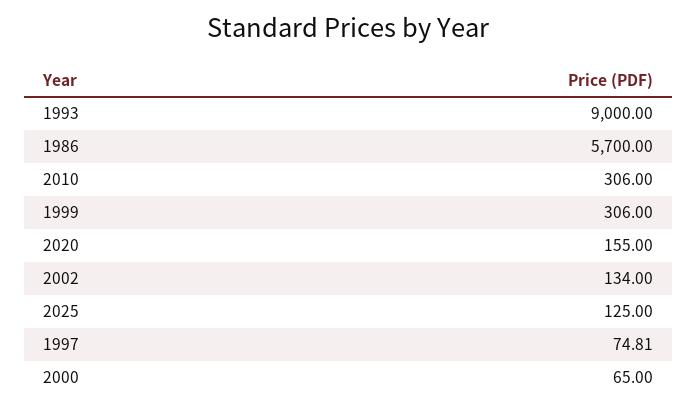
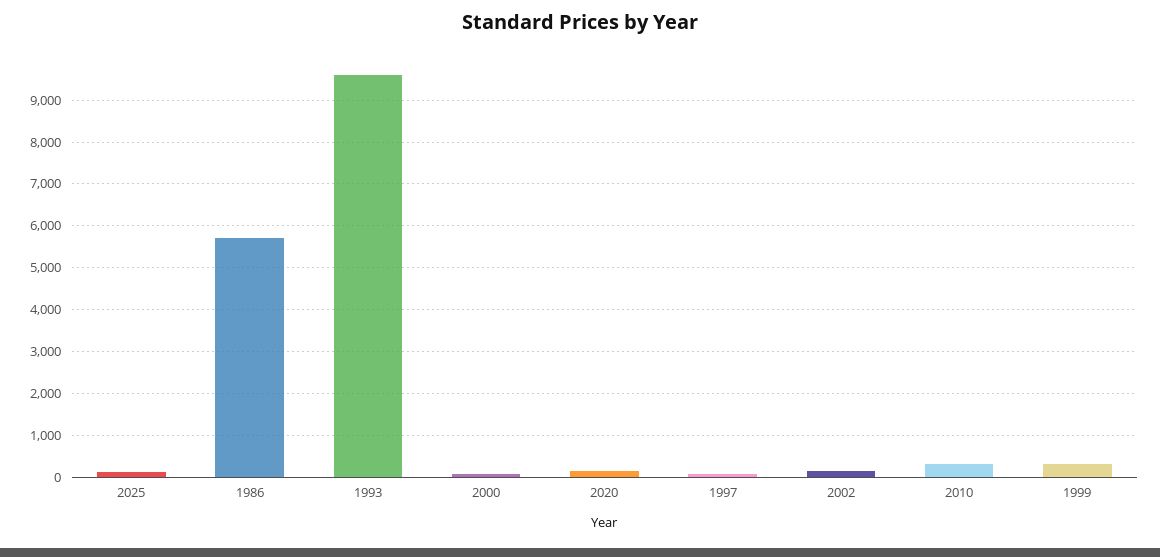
  {
-   "1993": 9000,
+   "1993": 9600,
    "1986": 5700,
    "2010": 306,
    "1999": 306,
    "2020": 155,
    "2002": 134,
    "2025": 125,
    "1997": 74.81,
    "2000": 65
  }

